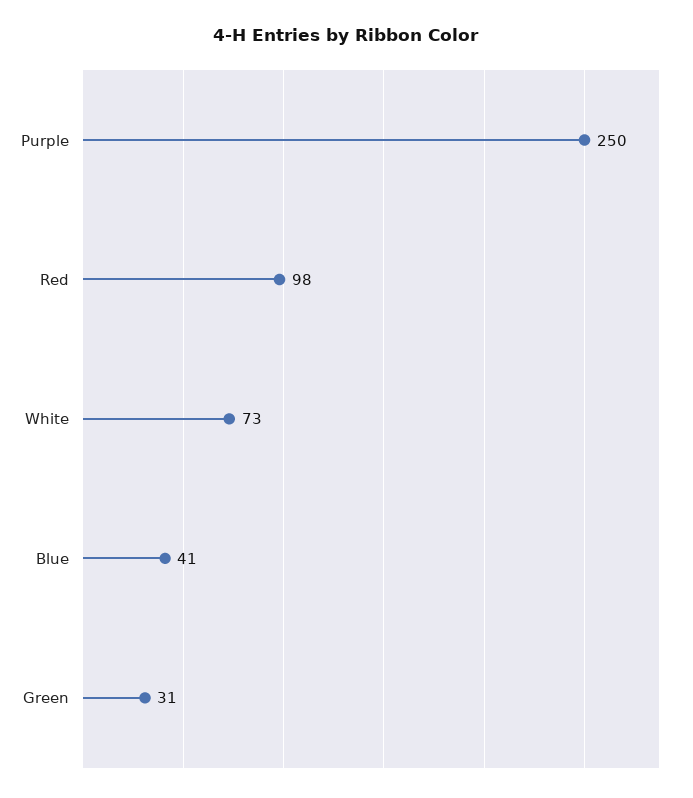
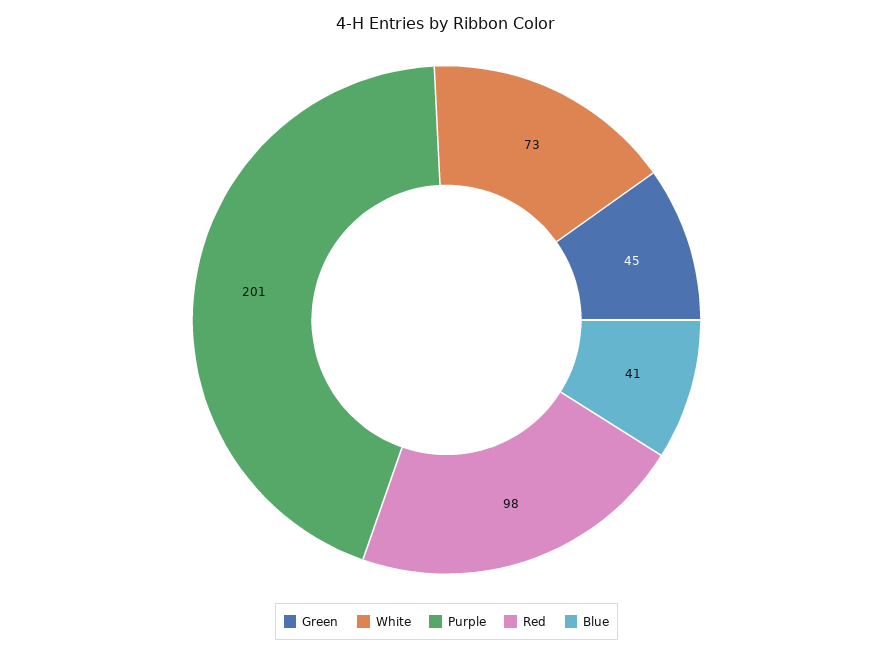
  {
-   "Purple": 250,
+   "Purple": 201,
    "Red": 98,
    "White": 73,
    "Blue": 41,
-   "Green": 31
+   "Green": 45
  }

